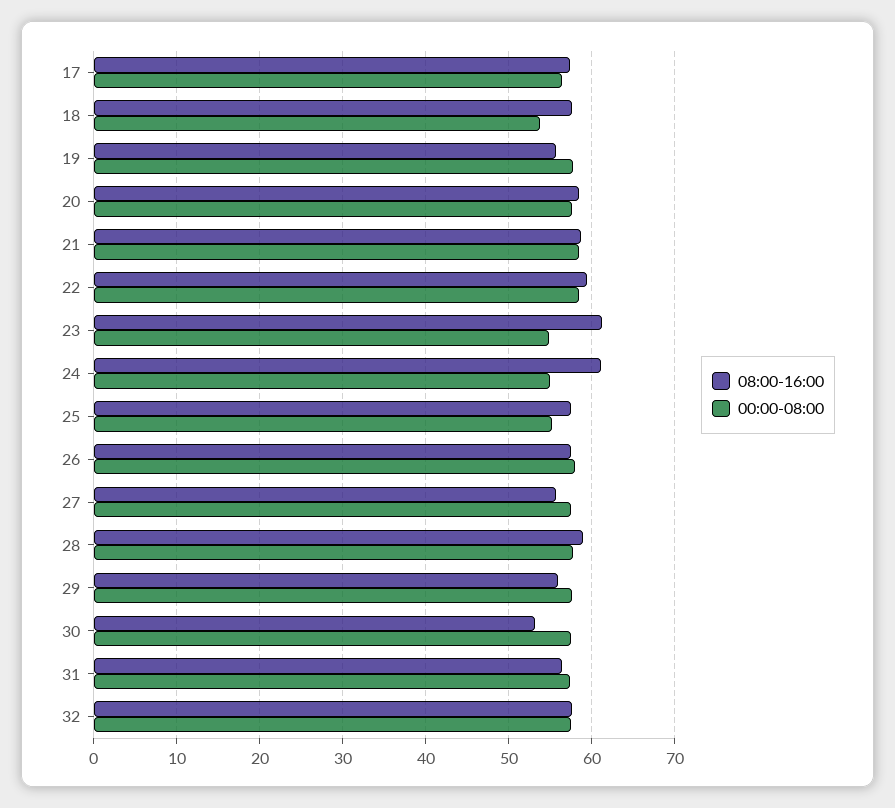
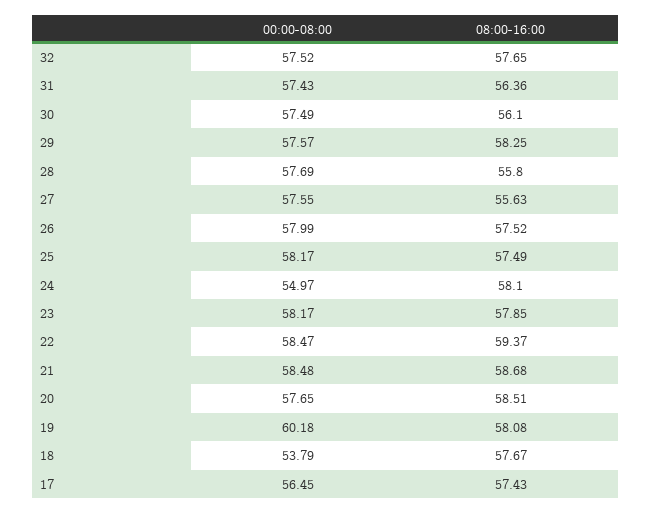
  {
    "08:00-16:00": {
      "17": 57.43,
      "18": 57.67,
-     "19": 56,
+     "19": 58.08,
      "20": 58.51,
      "21": 58.68,
      "22": 59.37,
-     "23": 61,
+     "23": 57.85,
-     "24": 61,
+     "24": 58.1,
      "25": 57.49,
      "26": 57.52,
      "27": 55.63,
-     "28": 59,
+     "28": 55.8,
-     "29": 56,
+     "29": 58.25,
-     "30": 53,
+     "30": 56.1,
      "31": 56.36,
      "32": 57.65
    },
    "00:00-08:00": {
      "17": 56.45,
      "18": 53.79,
-     "19": 58,
+     "19": 60.18,
      "20": 57.65,
      "21": 58.48,
      "22": 58.47,
-     "23": 55,
+     "23": 58.17,
      "24": 54.97,
-     "25": 55,
+     "25": 58.17,
      "26": 57.99,
      "27": 57.55,
      "28": 57.69,
      "29": 57.57,
      "30": 57.49,
      "31": 57.43,
      "32": 57.52
    }
  }

